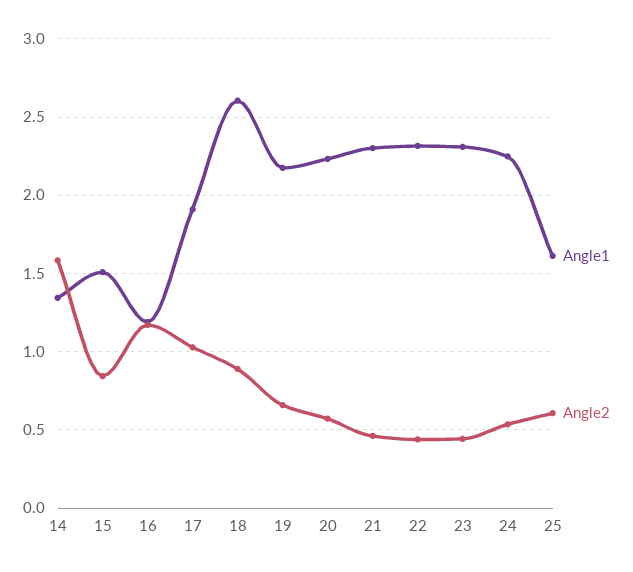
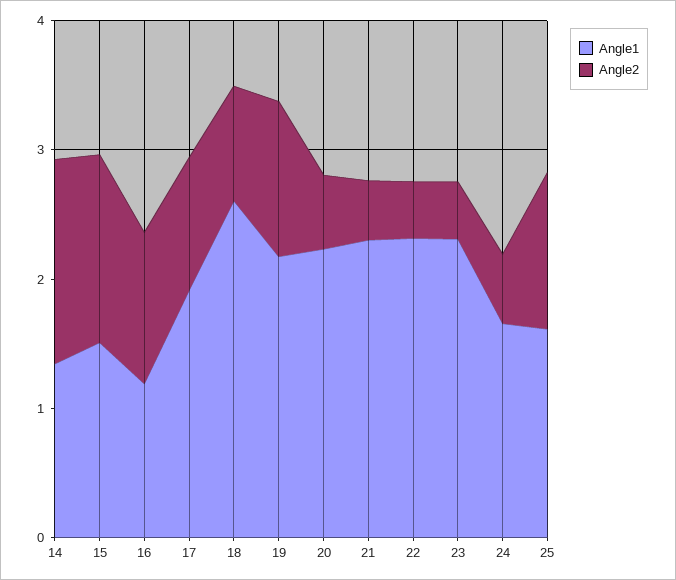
  {
    "Angle1": {
      "14": 1.35,
      "15": 1.5,
      "16": 1.2,
      "17": 1.9,
      "18": 2.6,
      "19": 2.2,
      "20": 2.25,
      "21": 2.3,
      "22": 2.3,
      "23": 2.3,
-     "24": 2.25,
+     "24": 1.6,
      "25": 1.6
    },
    "Angle2": {
      "14": 1.6,
-     "15": 0.85,
+     "15": 1.4,
      "16": 1.15,
      "17": 1.05,
      "18": 0.9,
-     "19": 0.65,
+     "19": 1.2,
      "20": 0.55,
      "21": 0.45,
      "22": 0.45,
      "23": 0.45,
      "24": 0.55,
-     "25": 0.6
+     "25": 1.2
    }
  }

